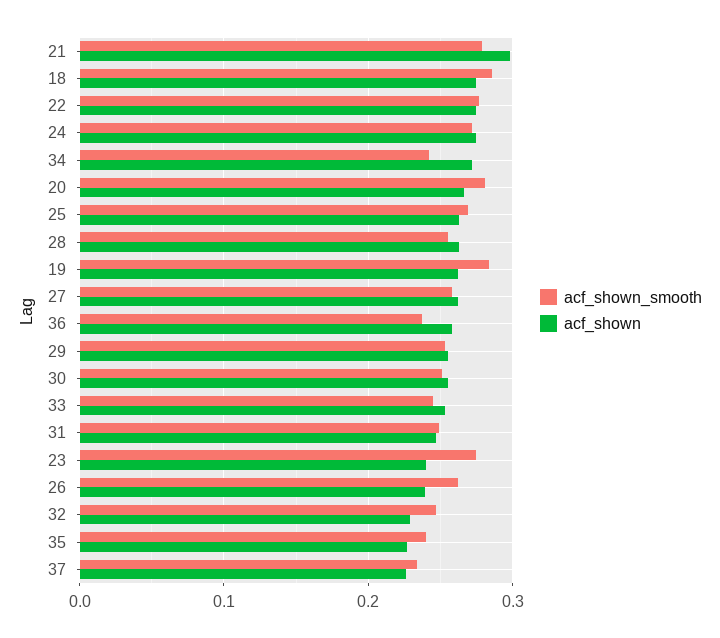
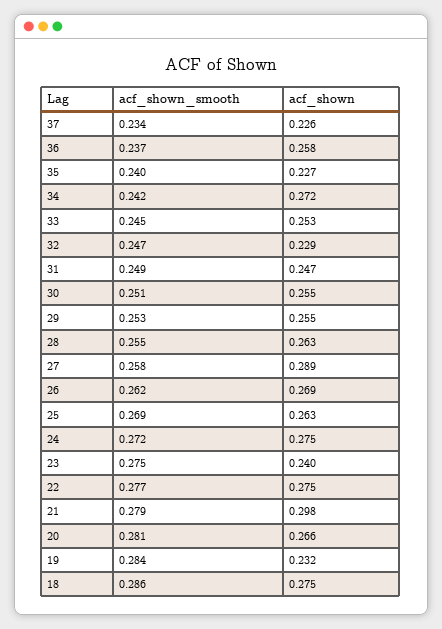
  {
    "acf_shown_smooth": {
      "21": 0.279,
      "18": 0.286,
      "22": 0.277,
      "24": 0.272,
      "34": 0.242,
      "20": 0.281,
      "25": 0.269,
      "28": 0.255,
      "19": 0.284,
      "27": 0.258,
      "36": 0.237,
      "29": 0.253,
      "30": 0.251,
      "33": 0.245,
      "31": 0.249,
      "23": 0.275,
      "26": 0.262,
      "32": 0.247,
      "35": 0.24,
      "37": 0.234
    },
    "acf_shown": {
      "21": 0.298,
      "18": 0.275,
      "22": 0.275,
      "24": 0.275,
      "34": 0.272,
      "20": 0.266,
      "25": 0.263,
      "28": 0.263,
-     "19": 0.26,
+     "19": 0.232,
-     "27": 0.26,
+     "27": 0.289,
      "36": 0.258,
      "29": 0.255,
      "30": 0.255,
      "33": 0.253,
      "31": 0.247,
      "23": 0.24,
-     "26": 0.24,
+     "26": 0.269,
      "32": 0.229,
      "35": 0.227,
      "37": 0.226
    }
  }

